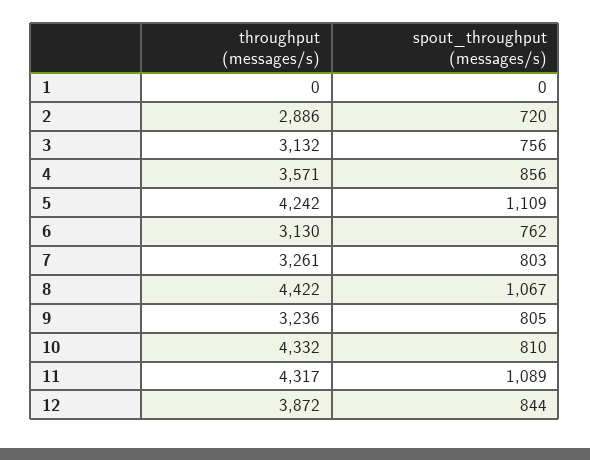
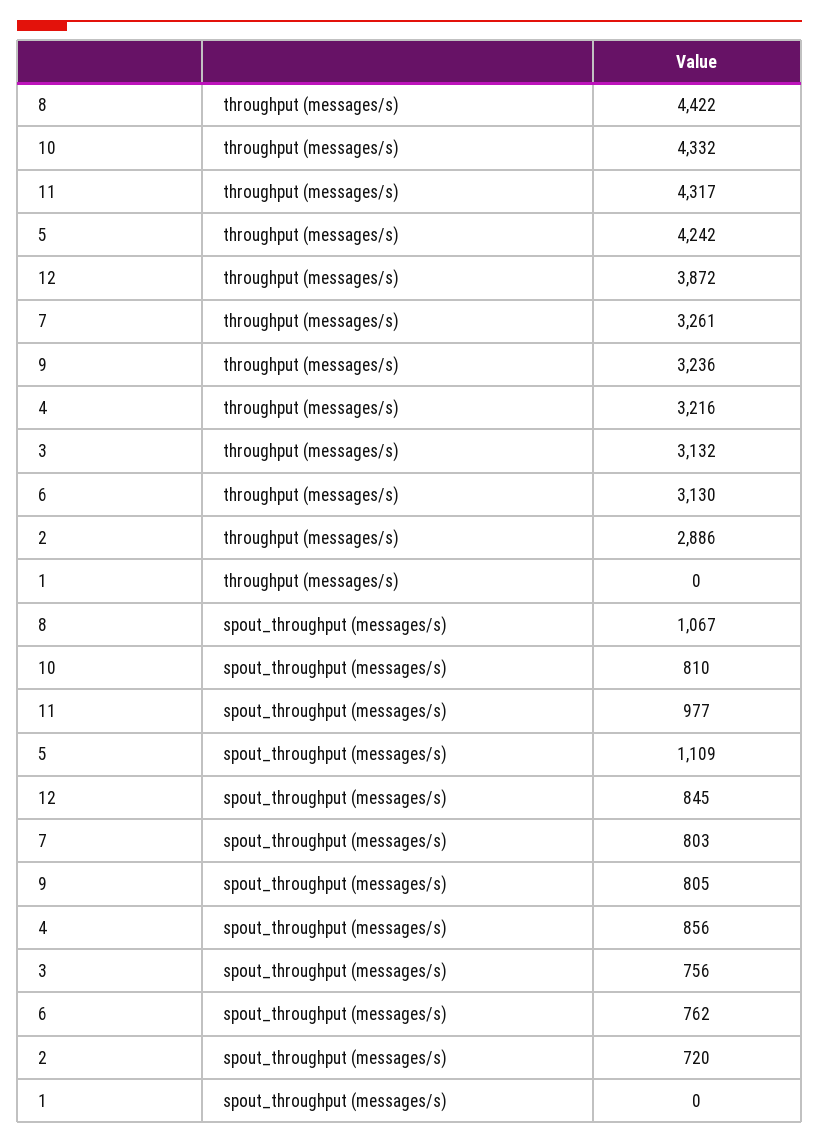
  {
    "throughput (messages/s)": {
      "1": 0,
      "2": 2886,
      "3": 3132,
-     "4": 3571,
+     "4": 3216,
      "5": 4242,
      "6": 3130,
      "7": 3261,
      "8": 4422,
      "9": 3236,
      "10": 4332,
      "11": 4317,
      "12": 3872
    },
    "spout_throughput (messages/s)": {
      "1": 0,
      "2": 720,
      "3": 756,
      "4": 856,
      "5": 1109,
      "6": 762,
      "7": 803,
      "8": 1067,
      "9": 805,
      "10": 810,
-     "11": 1089,
+     "11": 977,
-     "12": 844
+     "12": 845
    }
  }

